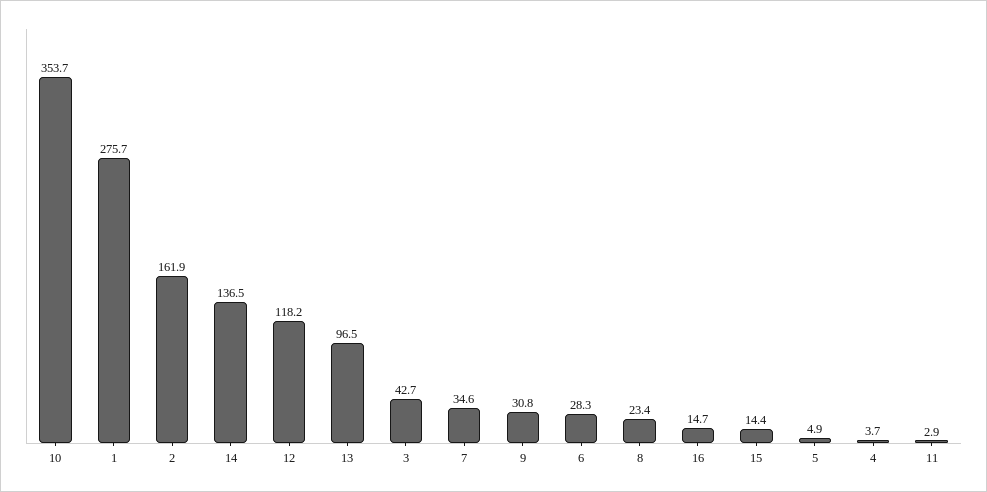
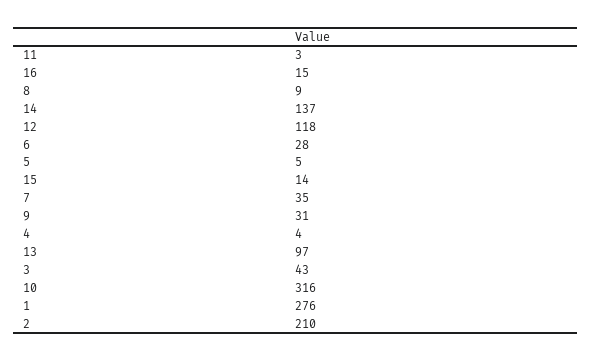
  {
-   "10": 353.7,
+   "10": 316,
    "1": 275.7,
-   "2": 161.9,
+   "2": 210,
    "14": 136.5,
    "12": 118.2,
    "13": 96.5,
    "3": 42.7,
    "7": 34.6,
    "9": 30.8,
    "6": 28.3,
-   "8": 23.4,
+   "8": 9,
    "16": 14.7,
    "15": 14.4,
    "5": 4.9,
    "4": 3.7,
    "11": 2.9
  }

